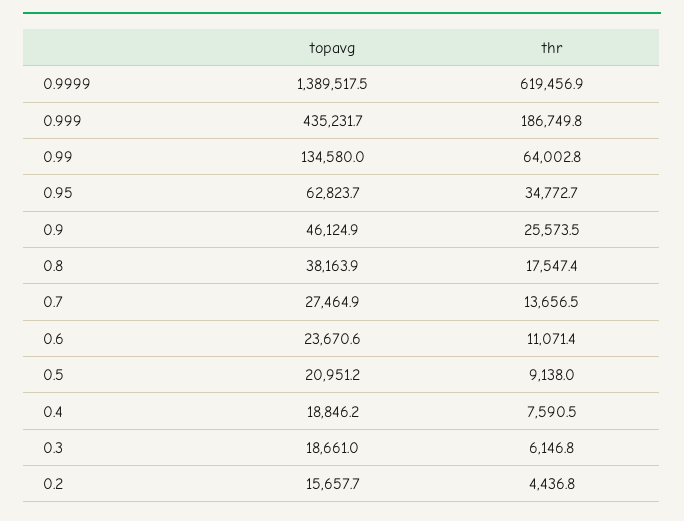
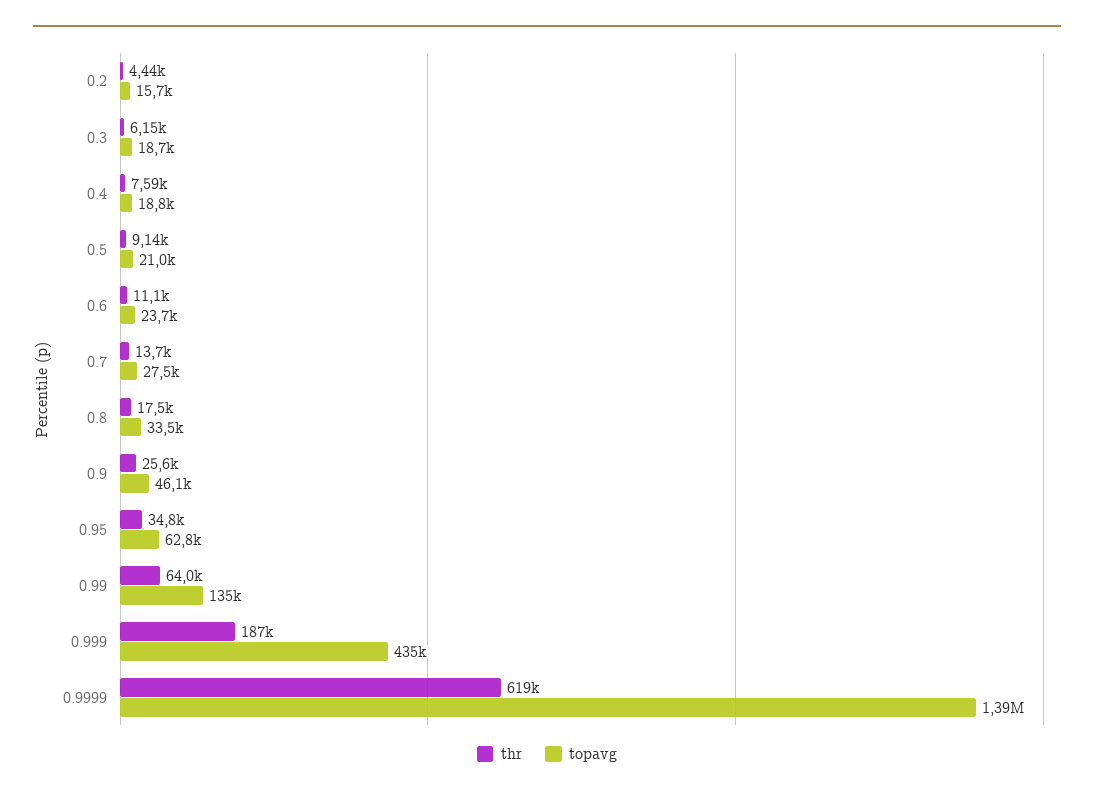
  {
    "topavg": {
      "0.9999": 1389517.5,
      "0.999": 435231.7,
      "0.99": 134580,
      "0.95": 62823.7,
      "0.9": 46124.9,
-     "0.8": 38163.9,
+     "0.8": 33500,
      "0.7": 27464.9,
      "0.6": 23670.6,
      "0.5": 20951.2,
      "0.4": 18846.2,
      "0.3": 18661,
      "0.2": 15657.7
    },
    "thr": {
      "0.9999": 619456.9,
      "0.999": 186749.8,
      "0.99": 64002.8,
      "0.95": 34772.7,
      "0.9": 25573.5,
      "0.8": 17547.4,
      "0.7": 13656.5,
      "0.6": 11071.4,
      "0.5": 9138,
      "0.4": 7590.5,
      "0.3": 6146.8,
      "0.2": 4436.8
    }
  }

